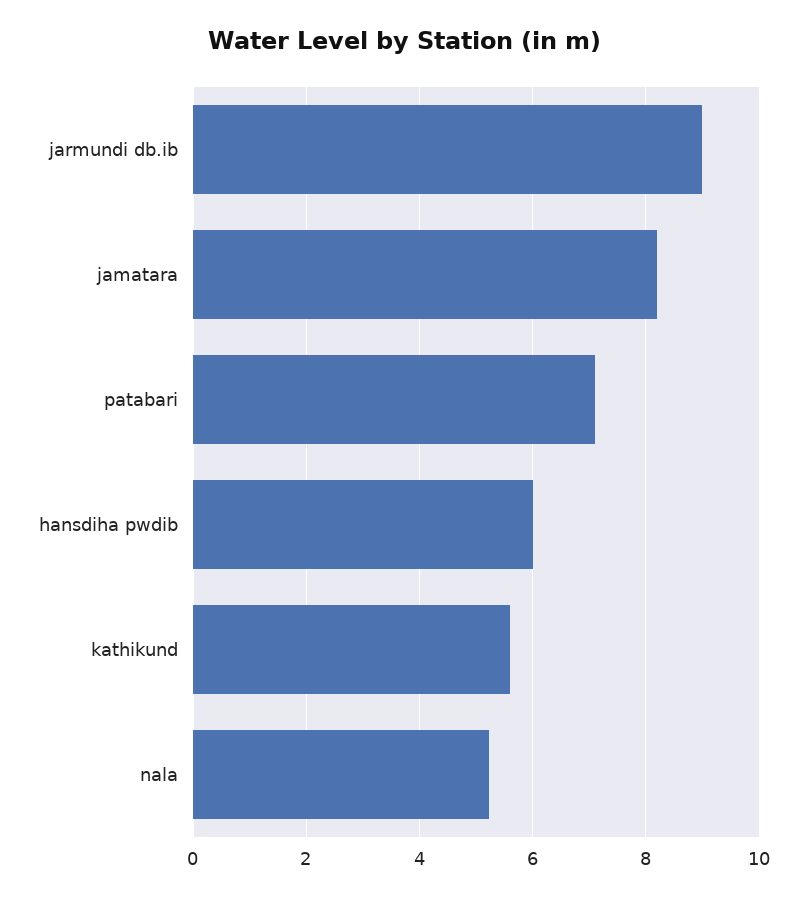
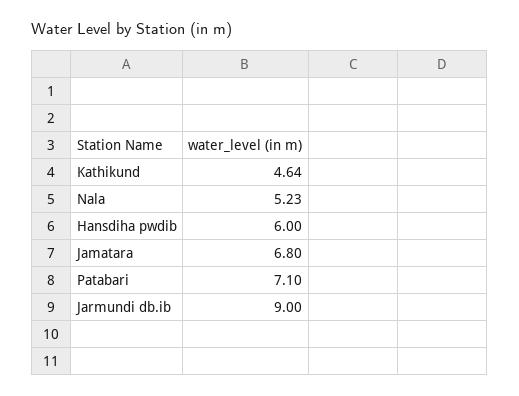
  {
    "jarmundi db.ib": 9,
-   "jamatara": 8.2,
+   "jamatara": 6.8,
    "patabari": 7.1,
    "hansdiha pwdib": 6,
-   "kathikund": 5.6,
+   "kathikund": 4.64,
    "nala": 5.23
  }

